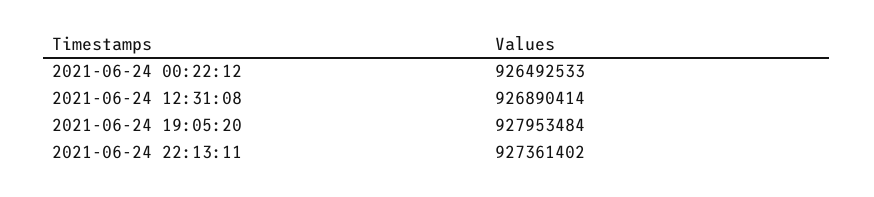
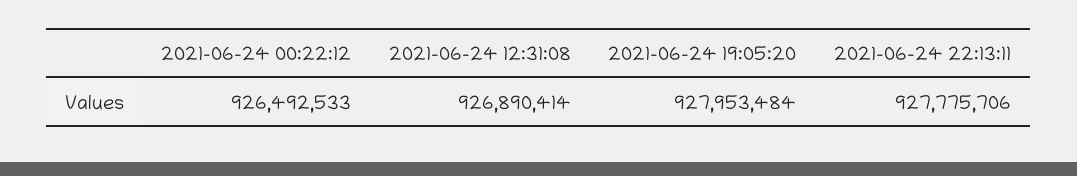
  {
    "2021-06-24 00:22:12": 926492533,
    "2021-06-24 12:31:08": 926890414,
    "2021-06-24 19:05:20": 927953484,
-   "2021-06-24 22:13:11": 927361402
+   "2021-06-24 22:13:11": 927775706
  }

